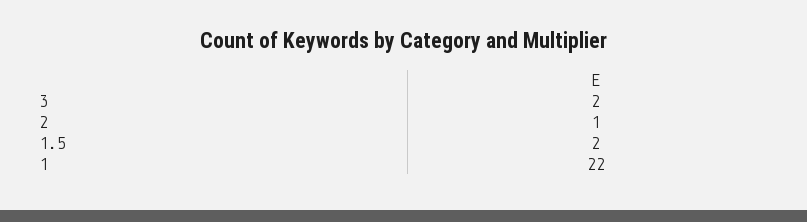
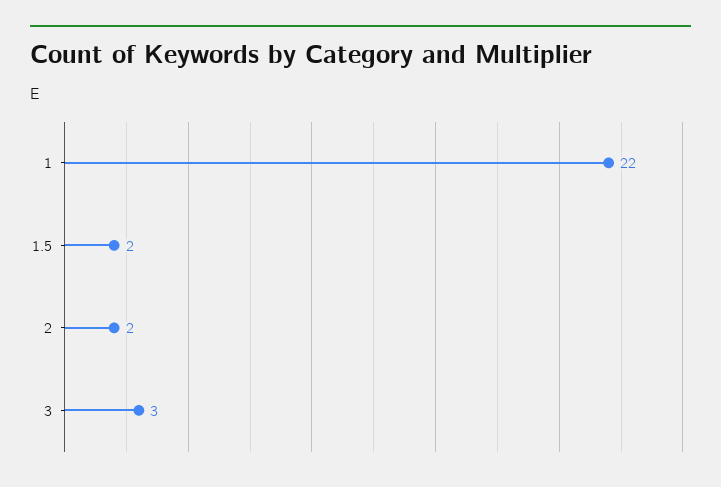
  {
-   "3": 2,
+   "3": 3,
-   "2": 1,
+   "2": 2,
    "1.5": 2,
    "1": 22
  }

